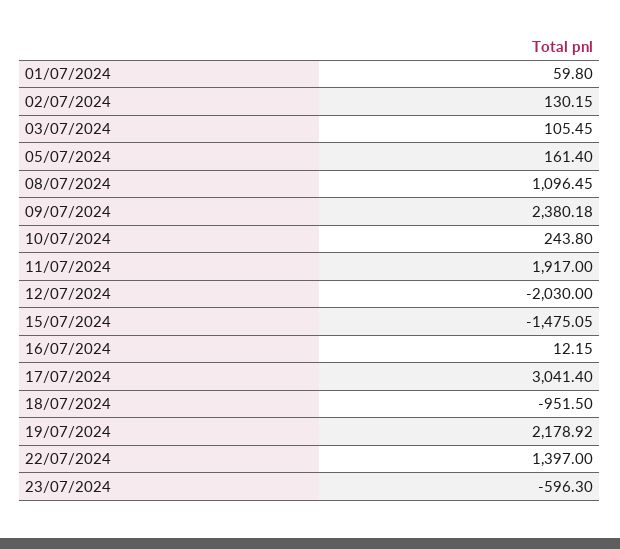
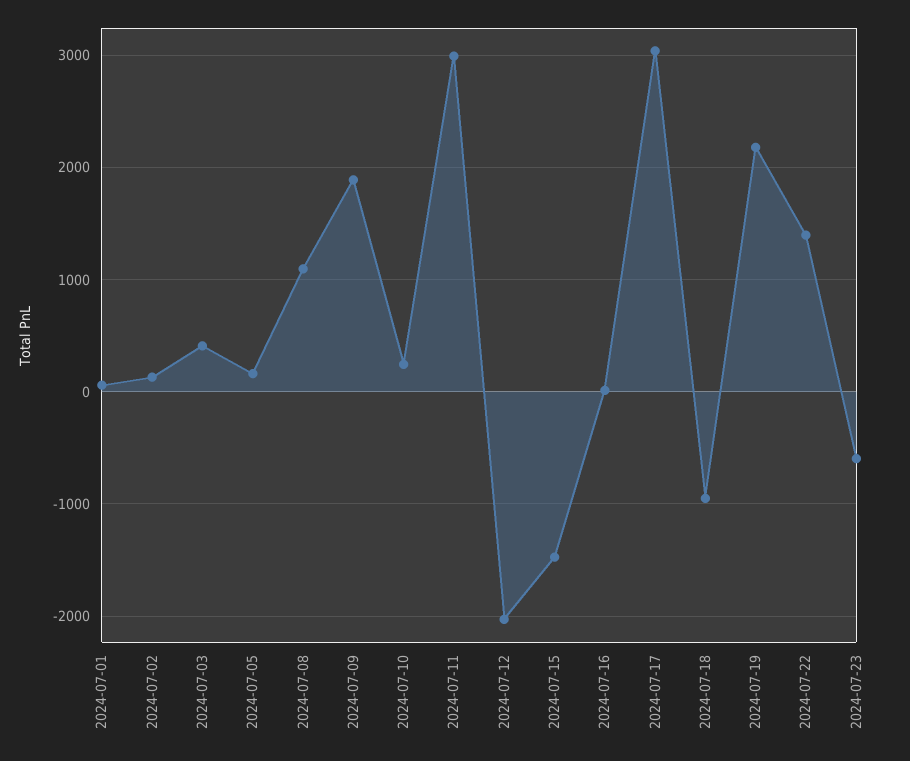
  {
    "01/07/2024": 59.8,
    "02/07/2024": 130.15,
-   "03/07/2024": 105.45,
+   "03/07/2024": 400,
    "05/07/2024": 161.4,
    "08/07/2024": 1096.45,
-   "09/07/2024": 2380.18,
+   "09/07/2024": 1900,
    "10/07/2024": 243.8,
-   "11/07/2024": 1917,
+   "11/07/2024": 3000,
    "12/07/2024": -2030,
    "15/07/2024": -1475.05,
    "16/07/2024": 12.15,
    "17/07/2024": 3041.4,
    "18/07/2024": -951.5,
    "19/07/2024": 2178.92,
    "22/07/2024": 1397,
    "23/07/2024": -596.3
  }

